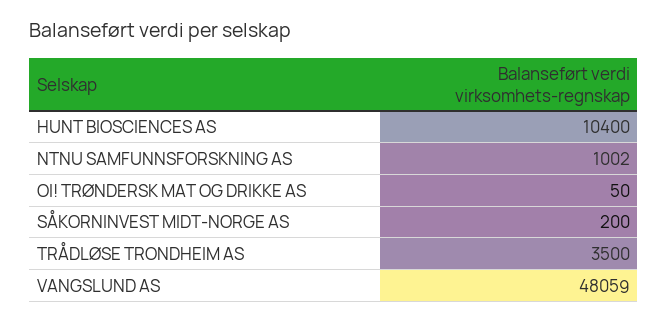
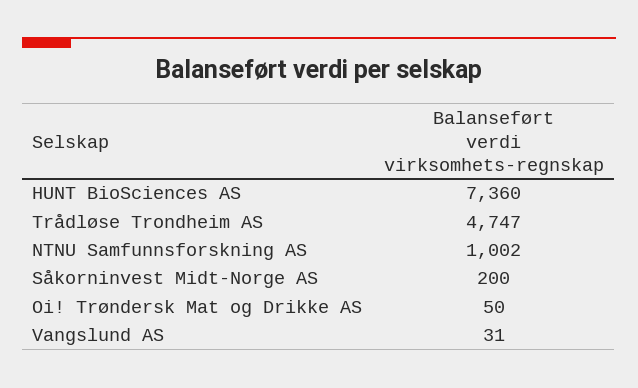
  {
-   "HUNT BIOSCIENCES AS": 10400,
+   "HUNT BIOSCIENCES AS": 7360,
    "NTNU SAMFUNNSFORSKNING AS": 1002,
    "OI! TRØNDERSK MAT OG DRIKKE AS": 50,
    "SÅKORNINVEST MIDT-NORGE AS": 200,
-   "TRÅDLØSE TRONDHEIM AS": 3500,
+   "TRÅDLØSE TRONDHEIM AS": 4747,
-   "VANGSLUND AS": 48059
+   "VANGSLUND AS": 31
  }

